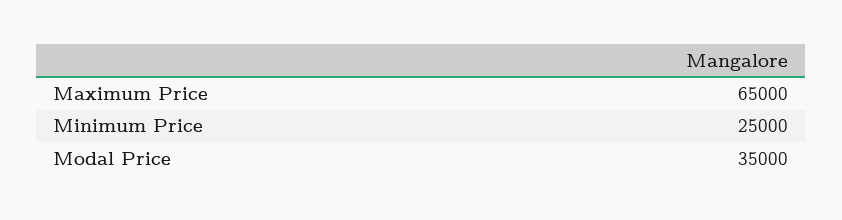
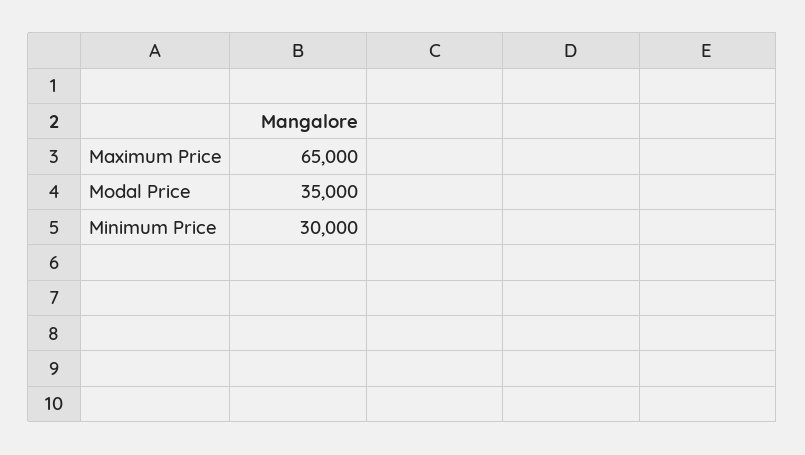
  {
    "Maximum Price": 65000,
-   "Minimum Price": 25000,
+   "Minimum Price": 30000,
    "Modal Price": 35000
  }

